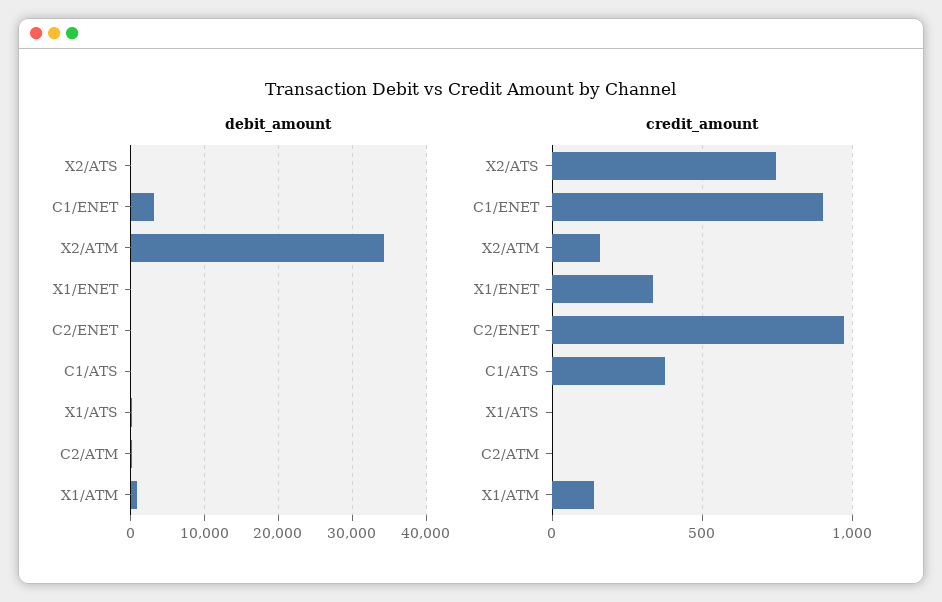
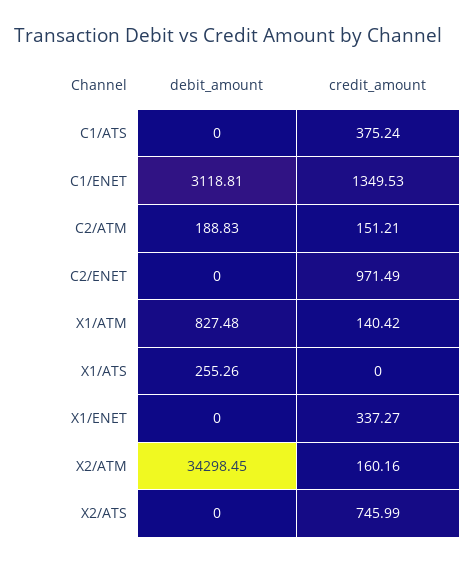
  {
    "debit_amount": {
      "X2/ATS": 0,
      "C1/ENET": 3118.81,
      "X2/ATM": 34298.45,
      "X1/ENET": 0,
      "C2/ENET": 0,
      "C1/ATS": 0,
      "X1/ATS": 255.26,
      "C2/ATM": 188.83,
      "X1/ATM": 827.48
    },
    "credit_amount": {
      "X2/ATS": 745.99,
-     "C1/ENET": 900,
+     "C1/ENET": 1349.53,
      "X2/ATM": 160.16,
      "X1/ENET": 337.27,
      "C2/ENET": 971.49,
      "C1/ATS": 375.24,
      "X1/ATS": 0,
-     "C2/ATM": 0,
+     "C2/ATM": 151.21,
      "X1/ATM": 140.42
    }
  }

